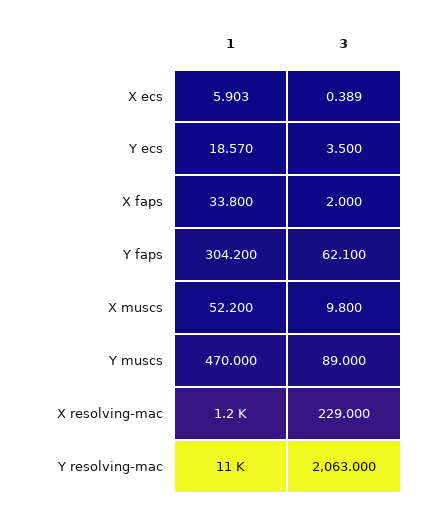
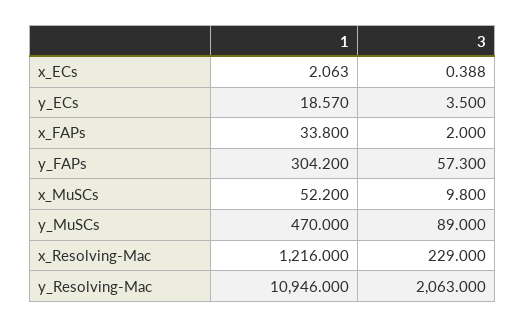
  {
    "1": {
-     "X ecs": 5.903,
+     "X ecs": 2.063,
      "Y ecs": 18.57,
      "X faps": 33.8,
      "Y faps": 304.2,
      "X muscs": 52.2,
      "Y muscs": 470,
      "X resolving-mac": 1216,
      "Y resolving-mac": 10946
    },
    "3": {
-     "X ecs": 0.389,
+     "X ecs": 0.388,
      "Y ecs": 3.5,
      "X faps": 2,
-     "Y faps": 62.1,
+     "Y faps": 57.3,
      "X muscs": 9.8,
      "Y muscs": 89,
      "X resolving-mac": 229,
      "Y resolving-mac": 2063
    }
  }

